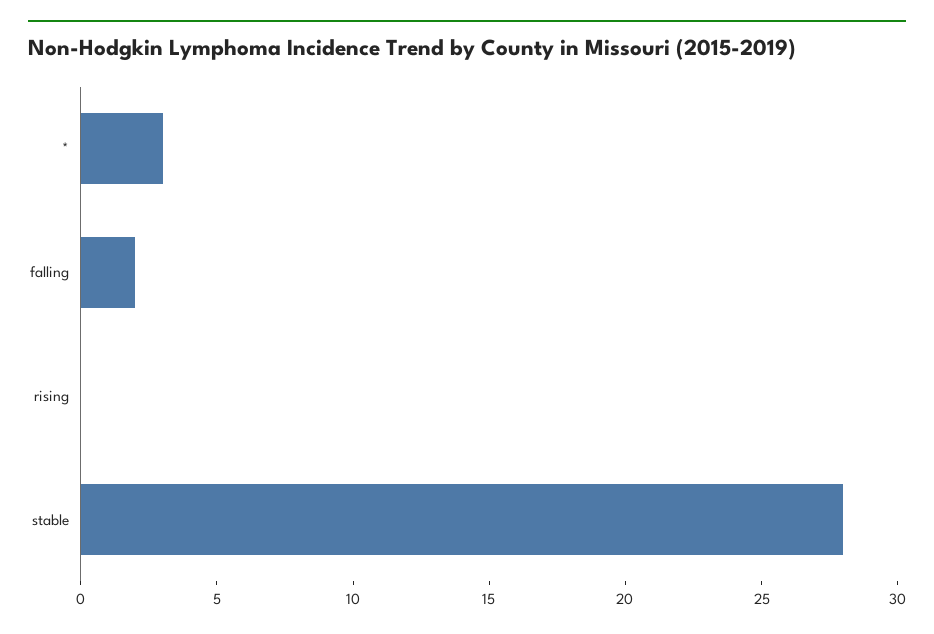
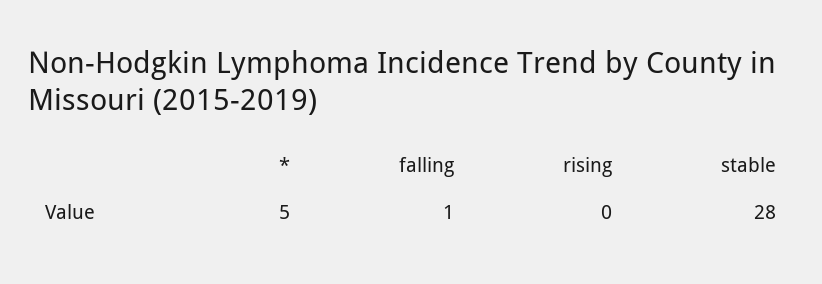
  {
-   "*": 3,
+   "*": 5,
-   "falling": 2,
+   "falling": 1,
    "rising": 0,
    "stable": 28
  }

